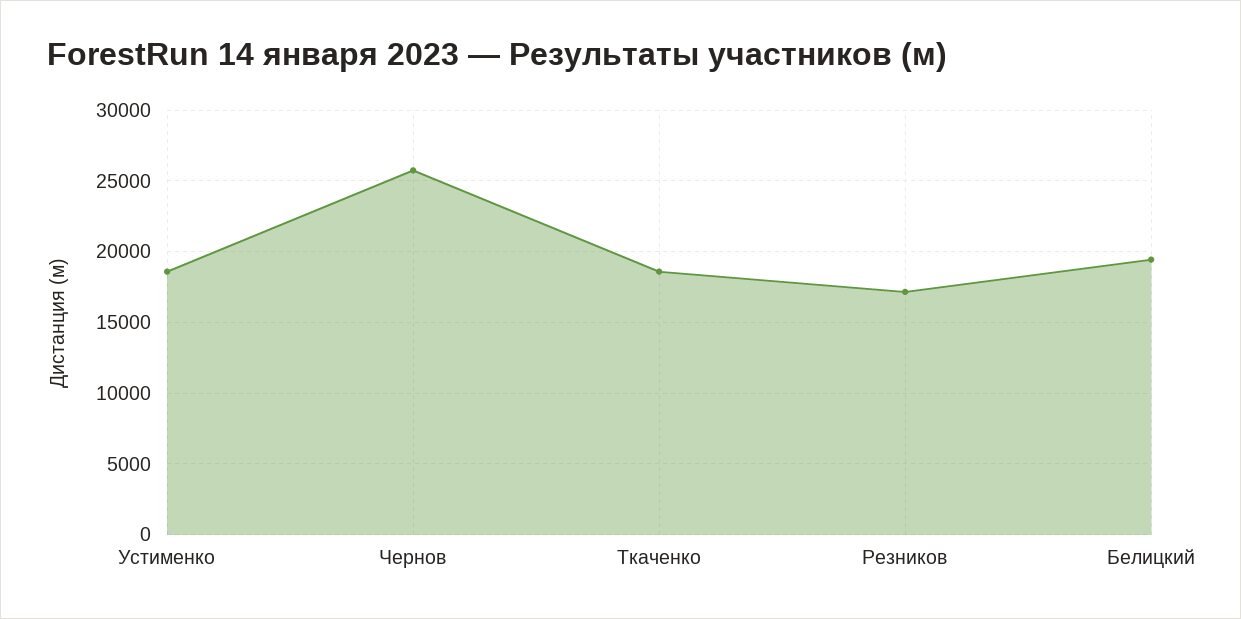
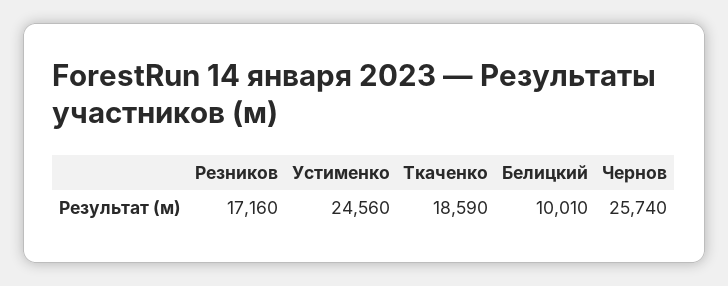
  {
-   "Устименко": 18500,
+   "Устименко": 24560,
    "Чернов": 25740,
    "Ткаченко": 18590,
    "Резников": 17160,
-   "Белицкий": 19500
+   "Белицкий": 10010
  }

